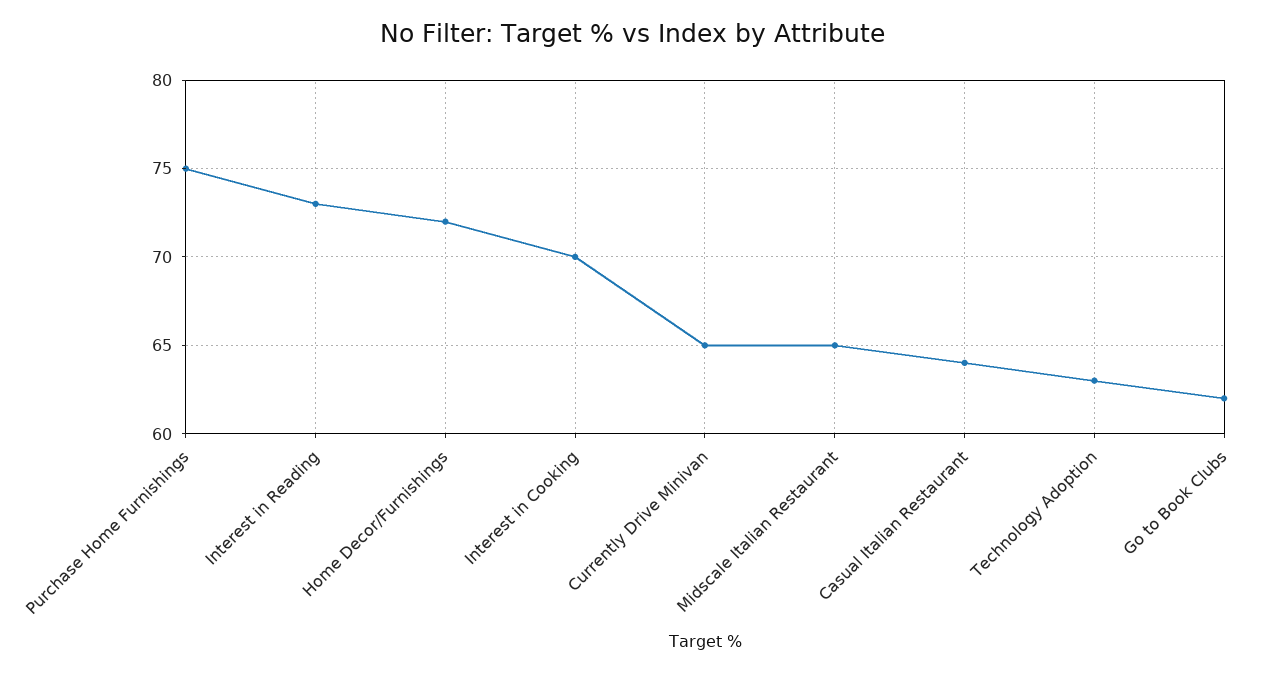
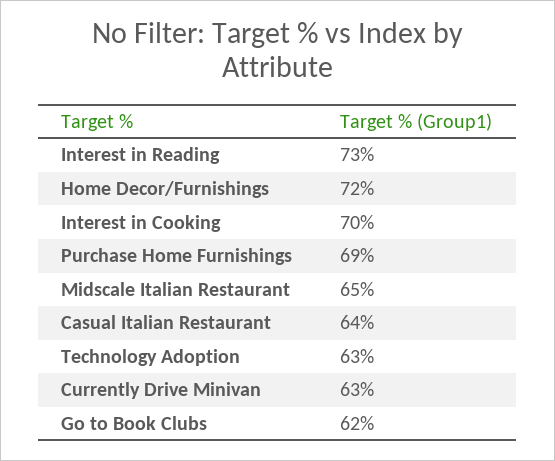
  {
-   "Purchase Home Furnishings": 75,
+   "Purchase Home Furnishings": 69,
    "Interest in Reading": 73,
    "Home Decor/Furnishings": 72,
    "Interest in Cooking": 70,
-   "Currently Drive Minivan": 65,
+   "Currently Drive Minivan": 63,
    "Midscale Italian Restaurant": 65,
    "Casual Italian Restaurant": 64,
    "Technology Adoption": 63,
    "Go to Book Clubs": 62
  }

